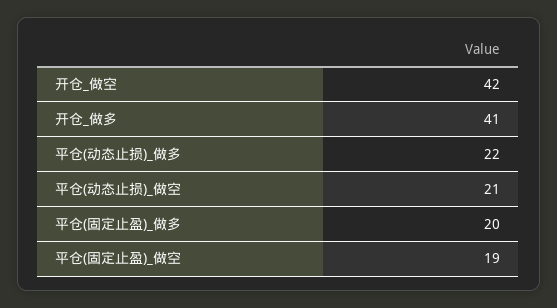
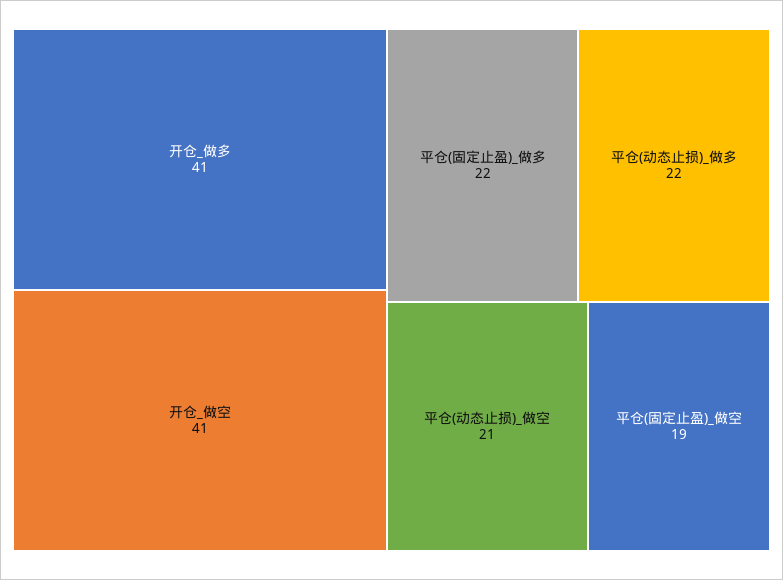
  {
-   "开仓_做空": 42,
+   "开仓_做空": 41,
    "开仓_做多": 41,
    "平仓(动态止损)_做多": 22,
    "平仓(动态止损)_做空": 21,
-   "平仓(固定止盈)_做多": 20,
+   "平仓(固定止盈)_做多": 22,
    "平仓(固定止盈)_做空": 19
  }

